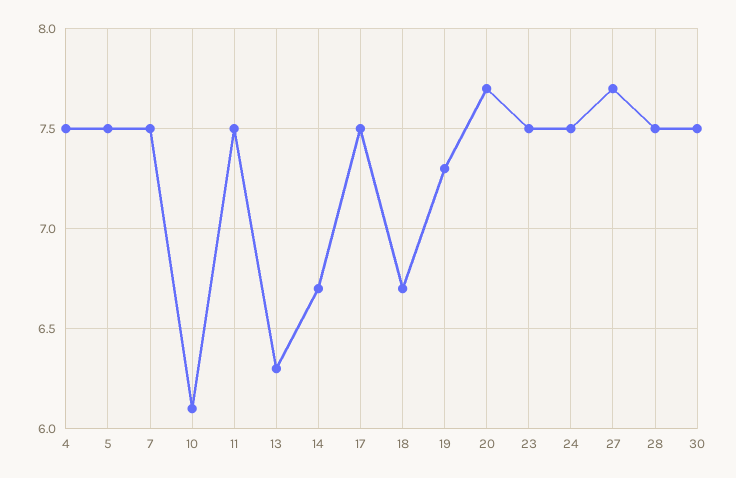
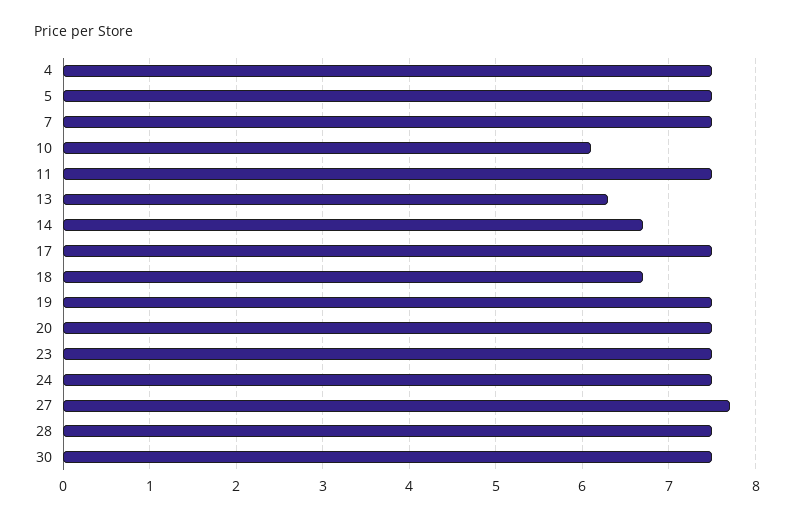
  {
    "4": 7.5,
    "5": 7.5,
    "7": 7.5,
    "10": 6.1,
    "11": 7.5,
    "13": 6.3,
    "14": 6.7,
    "17": 7.5,
    "18": 6.7,
-   "19": 7.3,
+   "19": 7.5,
-   "20": 7.7,
+   "20": 7.5,
    "23": 7.5,
    "24": 7.5,
    "27": 7.7,
    "28": 7.5,
    "30": 7.5
  }

